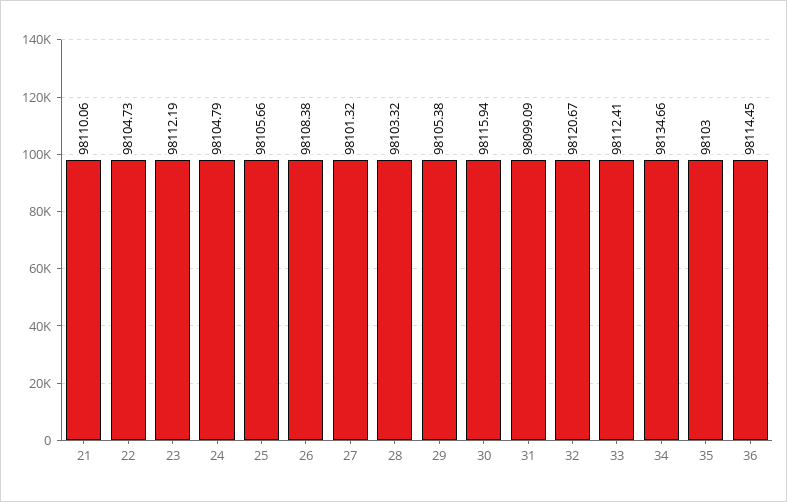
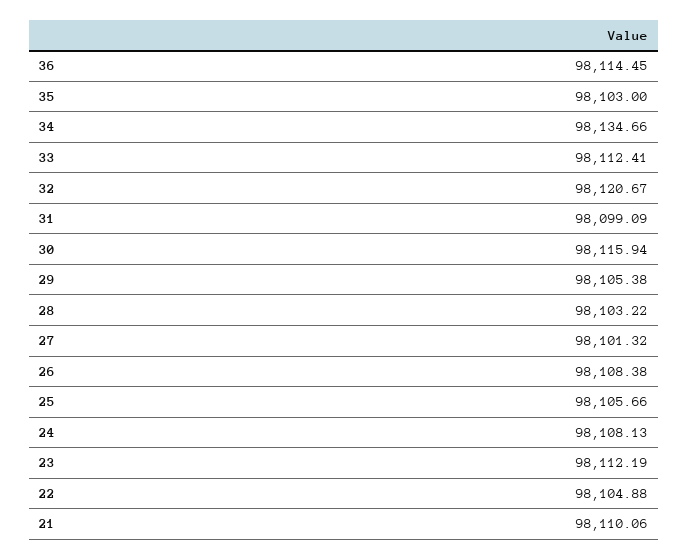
  {
    "21": 98110.06,
-   "22": 98104.73,
+   "22": 98104.88,
    "23": 98112.19,
-   "24": 98104.79,
+   "24": 98108.13,
    "25": 98105.66,
    "26": 98108.38,
    "27": 98101.32,
-   "28": 98103.32,
+   "28": 98103.22,
    "29": 98105.38,
    "30": 98115.94,
    "31": 98099.09,
    "32": 98120.67,
    "33": 98112.41,
    "34": 98134.66,
    "35": 98103,
    "36": 98114.45
  }

